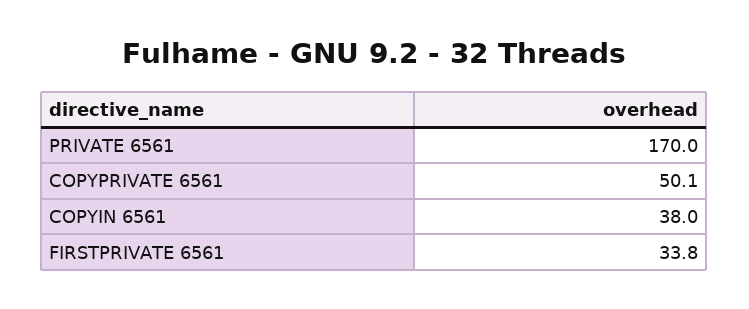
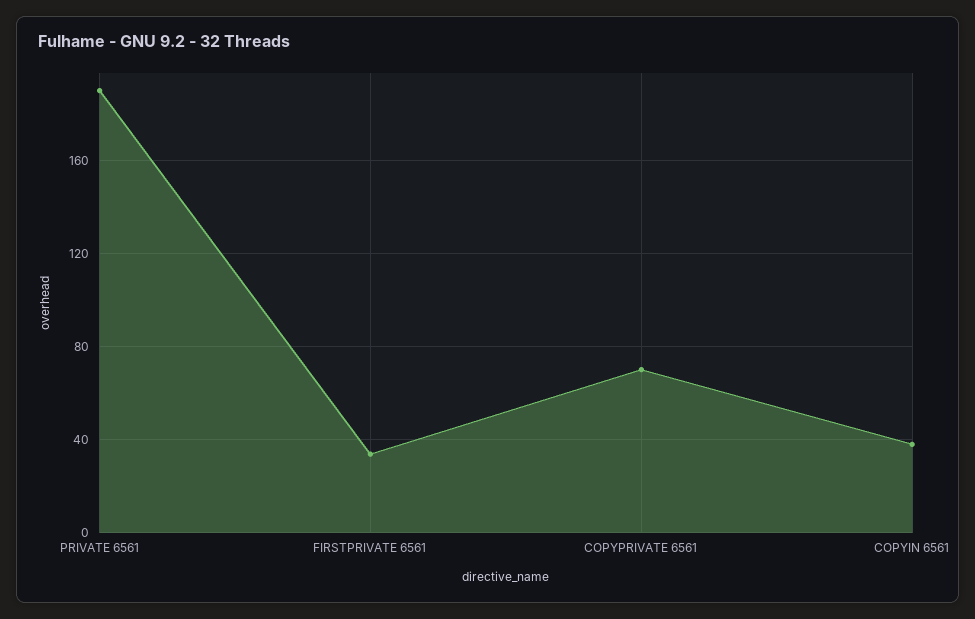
  {
-   "PRIVATE 6561": 170,
+   "PRIVATE 6561": 190,
-   "COPYPRIVATE 6561": 50.1,
+   "COPYPRIVATE 6561": 70,
    "COPYIN 6561": 38,
    "FIRSTPRIVATE 6561": 33.8
  }

